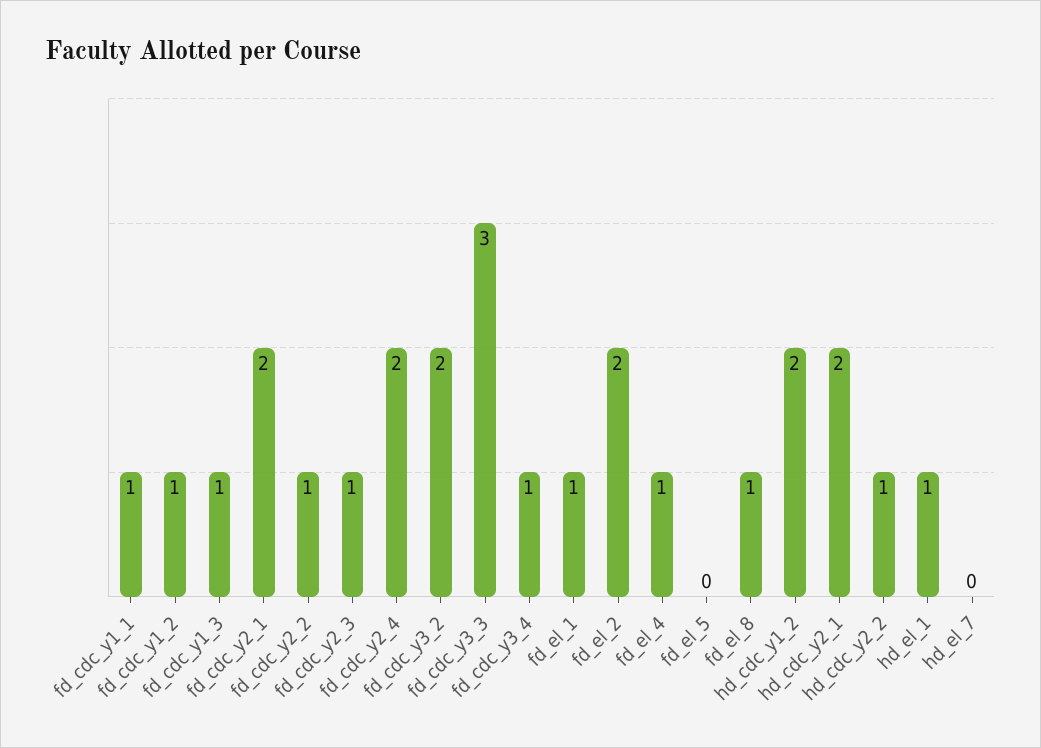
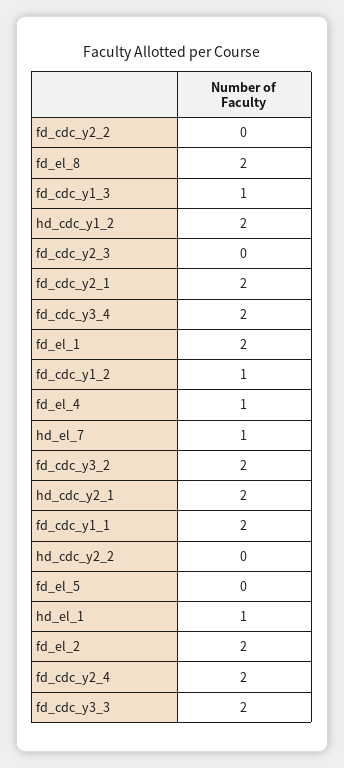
  {
-   "fd_cdc_y1_1": 1,
+   "fd_cdc_y1_1": 2,
    "fd_cdc_y1_2": 1,
    "fd_cdc_y1_3": 1,
    "fd_cdc_y2_1": 2,
-   "fd_cdc_y2_2": 1,
+   "fd_cdc_y2_2": 0,
-   "fd_cdc_y2_3": 1,
+   "fd_cdc_y2_3": 0,
    "fd_cdc_y2_4": 2,
    "fd_cdc_y3_2": 2,
-   "fd_cdc_y3_3": 3,
+   "fd_cdc_y3_3": 2,
-   "fd_cdc_y3_4": 1,
+   "fd_cdc_y3_4": 2,
-   "fd_el_1": 1,
+   "fd_el_1": 2,
    "fd_el_2": 2,
    "fd_el_4": 1,
    "fd_el_5": 0,
-   "fd_el_8": 1,
+   "fd_el_8": 2,
    "hd_cdc_y1_2": 2,
    "hd_cdc_y2_1": 2,
-   "hd_cdc_y2_2": 1,
+   "hd_cdc_y2_2": 0,
    "hd_el_1": 1,
-   "hd_el_7": 0
+   "hd_el_7": 1
  }

